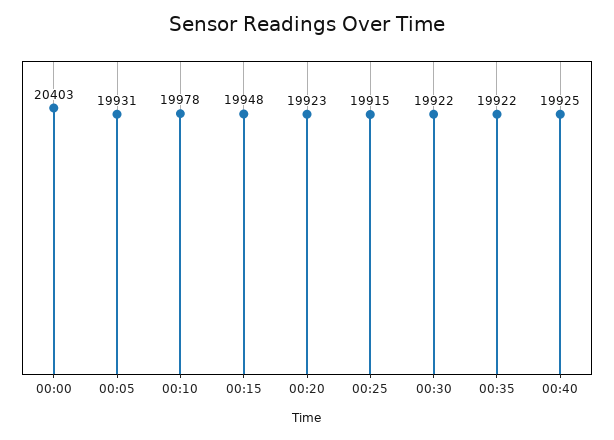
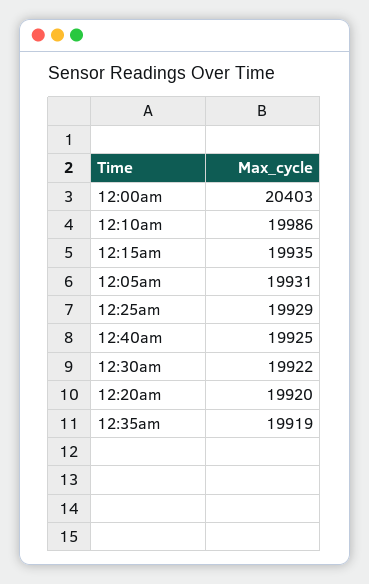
  {
    "00:00": 20403,
    "00:05": 19931,
-   "00:10": 19978,
+   "00:10": 19986,
-   "00:15": 19948,
+   "00:15": 19935,
-   "00:20": 19923,
+   "00:20": 19920,
-   "00:25": 19915,
+   "00:25": 19929,
    "00:30": 19922,
-   "00:35": 19922,
+   "00:35": 19919,
    "00:40": 19925
  }

